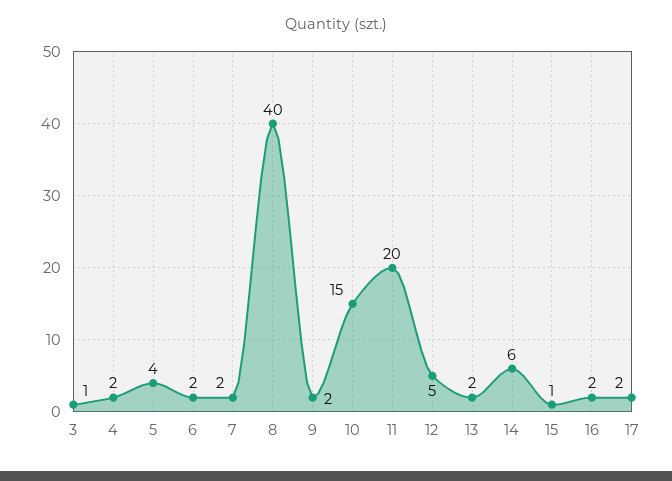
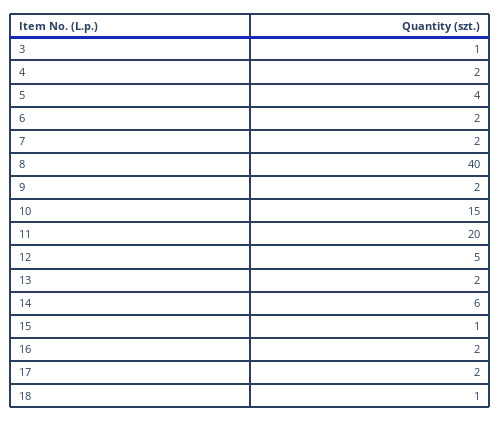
  {
    "3": 1,
    "4": 2,
    "5": 4,
    "6": 2,
    "7": 2,
    "8": 40,
    "9": 2,
    "10": 15,
    "11": 20,
    "12": 5,
    "13": 2,
    "14": 6,
    "15": 1,
    "16": 2,
-   "17": 2
+   "17": 2,
+   "18": 1
  }

